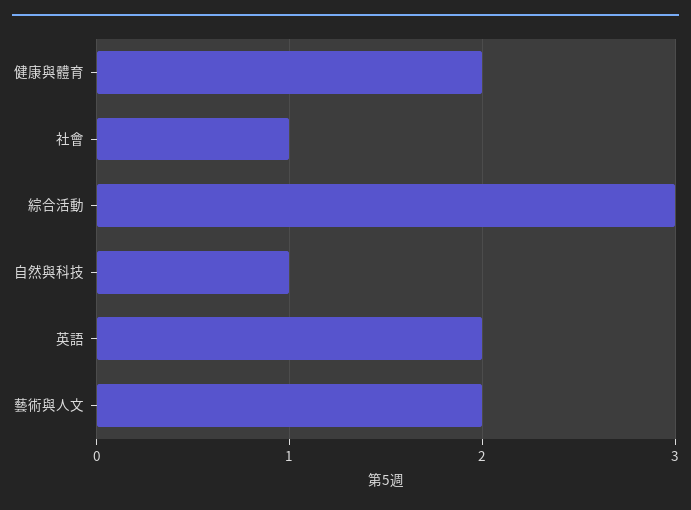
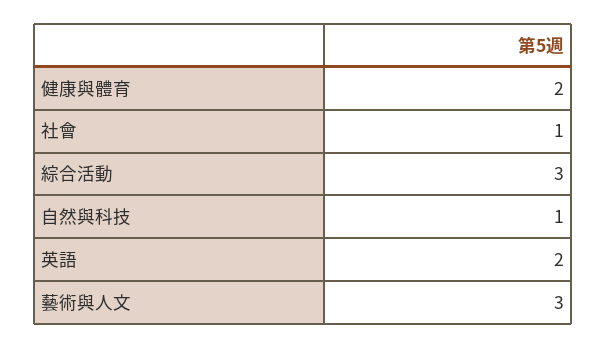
  {
    "健康與體育": 2,
    "社會": 1,
    "綜合活動": 3,
    "自然與科技": 1,
    "英語": 2,
-   "藝術與人文": 2
+   "藝術與人文": 3
  }

